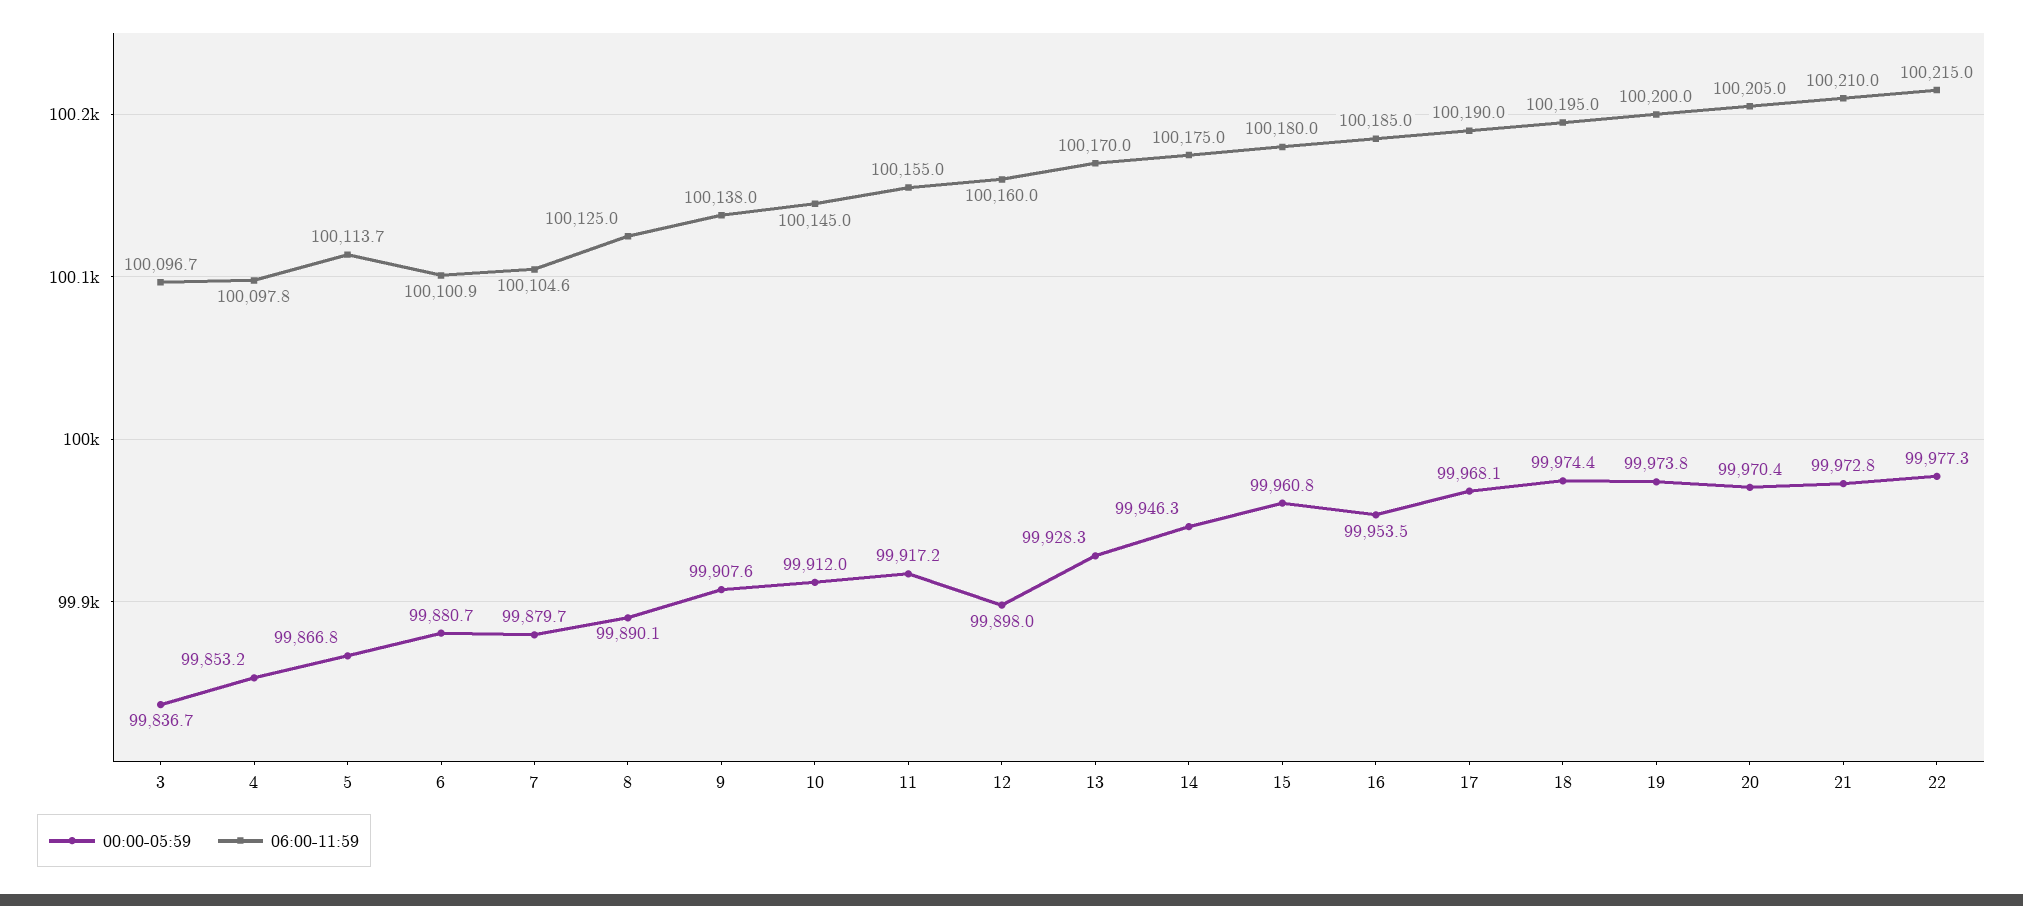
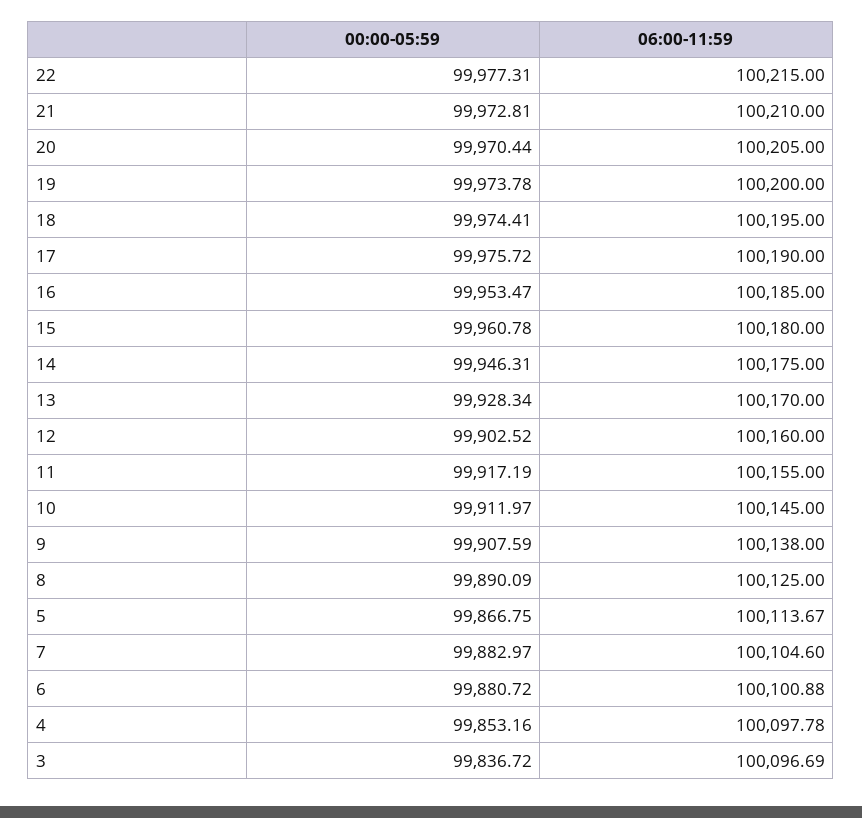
  {
    "00:00-05:59": {
      "3": 99836.72,
      "4": 99853.16,
      "5": 99866.75,
      "6": 99880.72,
-     "7": 99879.7,
+     "7": 99882.97,
      "8": 99890.09,
      "9": 99907.59,
      "10": 99911.97,
      "11": 99917.19,
-     "12": 99898,
+     "12": 99902.52,
      "13": 99928.34,
      "14": 99946.31,
      "15": 99960.78,
      "16": 99953.47,
-     "17": 99968.1,
+     "17": 99975.72,
      "18": 99974.41,
      "19": 99973.78,
      "20": 99970.44,
      "21": 99972.81,
      "22": 99977.31
    },
    "06:00-11:59": {
      "3": 100096.69,
      "4": 100097.78,
      "5": 100113.67,
      "6": 100100.88,
      "7": 100104.6,
      "8": 100125,
      "9": 100138,
      "10": 100145,
      "11": 100155,
      "12": 100160,
      "13": 100170,
      "14": 100175,
      "15": 100180,
      "16": 100185,
      "17": 100190,
      "18": 100195,
      "19": 100200,
      "20": 100205,
      "21": 100210,
      "22": 100215
    }
  }

